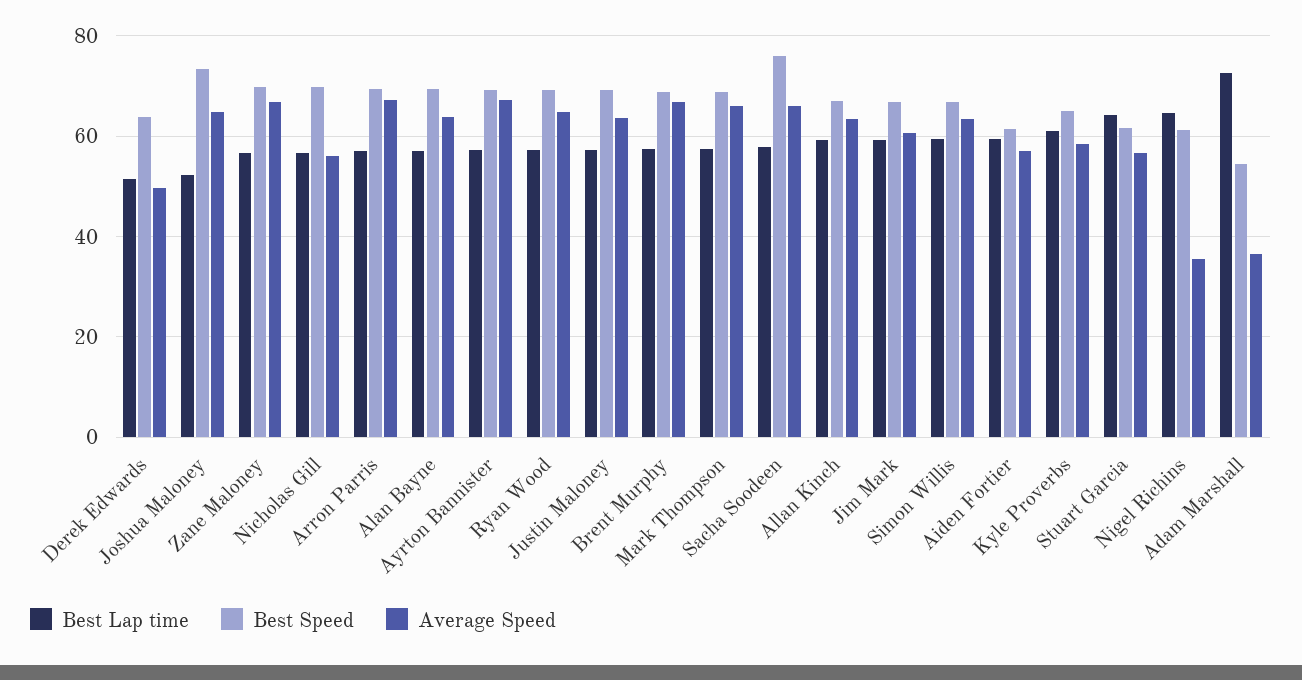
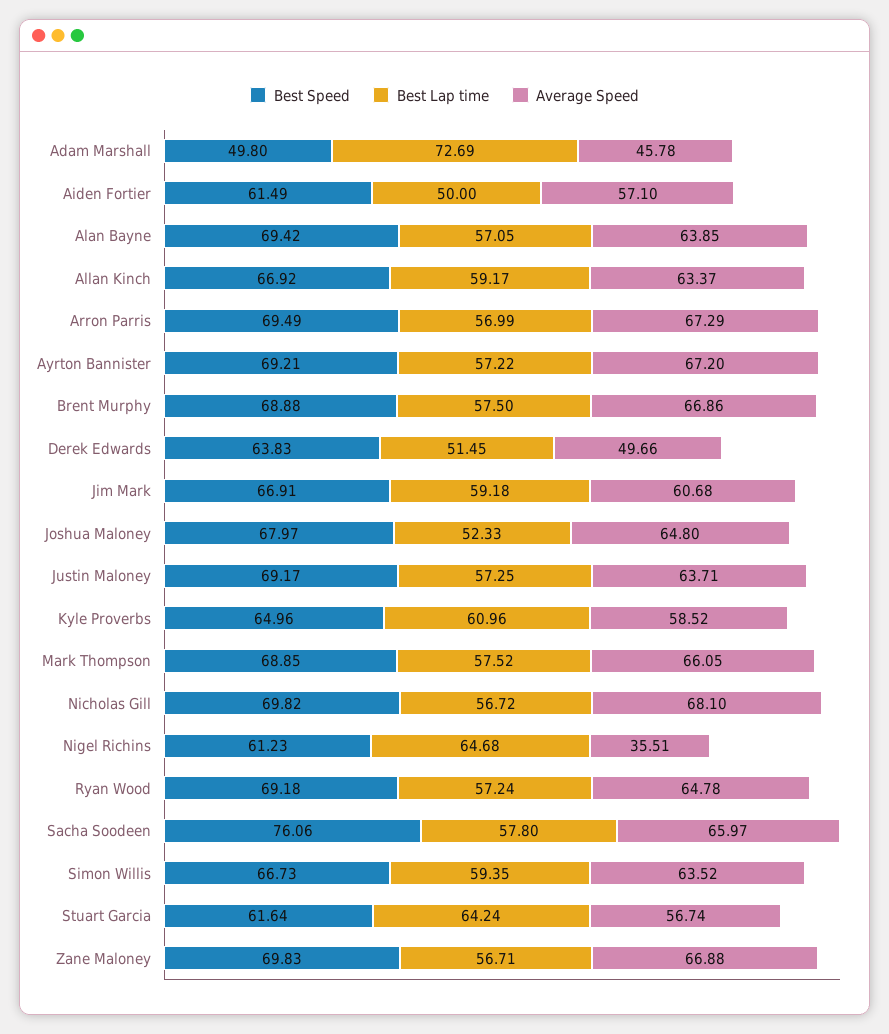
  {
    "Best Lap time": {
      "Derek Edwards": 51.45,
      "Joshua Maloney": 52.33,
      "Zane Maloney": 56.71,
      "Nicholas Gill": 56.72,
      "Arron Parris": 56.99,
      "Alan Bayne": 57.05,
      "Ayrton Bannister": 57.22,
      "Ryan Wood": 57.24,
      "Justin Maloney": 57.25,
      "Brent Murphy": 57.5,
      "Mark Thompson": 57.52,
      "Sacha Soodeen": 57.8,
      "Allan Kinch": 59.17,
      "Jim Mark": 59.18,
      "Simon Willis": 59.35,
-     "Aiden Fortier": 60,
+     "Aiden Fortier": 50,
      "Kyle Proverbs": 60.96,
      "Stuart Garcia": 64.24,
      "Nigel Richins": 64.68,
      "Adam Marshall": 72.69
    },
    "Best Speed": {
      "Derek Edwards": 63.83,
-     "Joshua Maloney": 74,
+     "Joshua Maloney": 67.97,
      "Zane Maloney": 69.83,
      "Nicholas Gill": 69.82,
      "Arron Parris": 69.49,
      "Alan Bayne": 69.42,
      "Ayrton Bannister": 69.21,
      "Ryan Wood": 69.18,
      "Justin Maloney": 69.17,
      "Brent Murphy": 68.88,
      "Mark Thompson": 68.85,
      "Sacha Soodeen": 76.06,
      "Allan Kinch": 66.92,
      "Jim Mark": 66.91,
      "Simon Willis": 66.73,
      "Aiden Fortier": 61.49,
      "Kyle Proverbs": 64.96,
      "Stuart Garcia": 61.64,
      "Nigel Richins": 61.23,
-     "Adam Marshall": 54
+     "Adam Marshall": 49.8
    },
    "Average Speed": {
      "Derek Edwards": 49.66,
      "Joshua Maloney": 64.8,
      "Zane Maloney": 66.88,
-     "Nicholas Gill": 56,
+     "Nicholas Gill": 68.1,
      "Arron Parris": 67.29,
      "Alan Bayne": 63.85,
      "Ayrton Bannister": 67.2,
      "Ryan Wood": 64.78,
      "Justin Maloney": 63.71,
      "Brent Murphy": 66.86,
      "Mark Thompson": 66.05,
      "Sacha Soodeen": 65.97,
      "Allan Kinch": 63.37,
      "Jim Mark": 60.68,
      "Simon Willis": 63.52,
      "Aiden Fortier": 57.1,
      "Kyle Proverbs": 58.52,
      "Stuart Garcia": 56.74,
      "Nigel Richins": 35.51,
-     "Adam Marshall": 36
+     "Adam Marshall": 45.78
    }
  }

